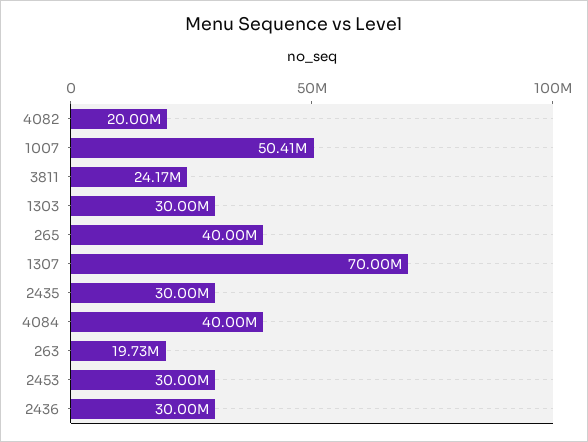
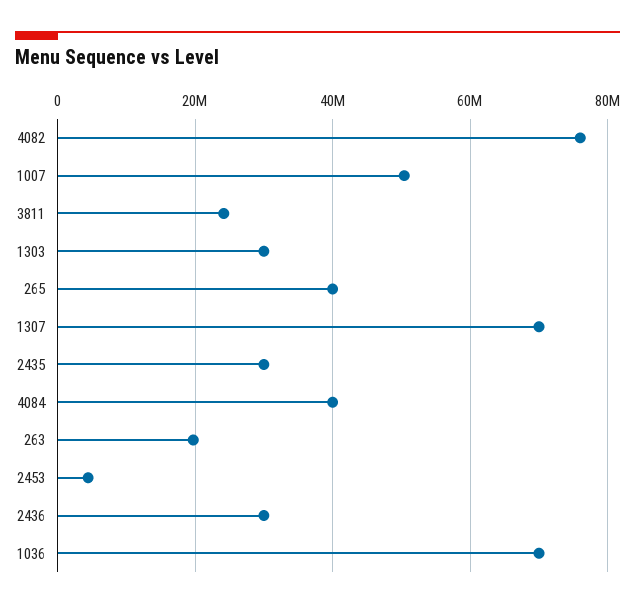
  {
-   "4082": 20000000,
+   "4082": 76000000,
    "1007": 50410000,
    "3811": 24170000,
    "1303": 30000000,
    "265": 40000000,
    "1307": 70000000,
    "2435": 30000000,
    "4084": 40000000,
    "263": 19730000,
-   "2453": 30000000,
+   "2453": 4000000,
-   "2436": 30000000
+   "2436": 30000000,
+   "1036": 70000000
  }

